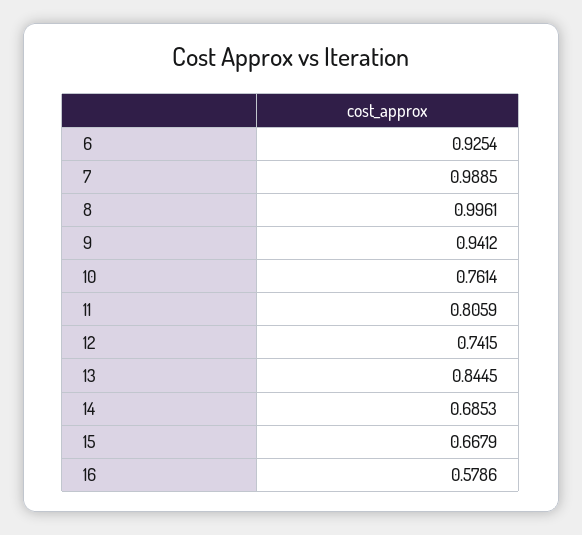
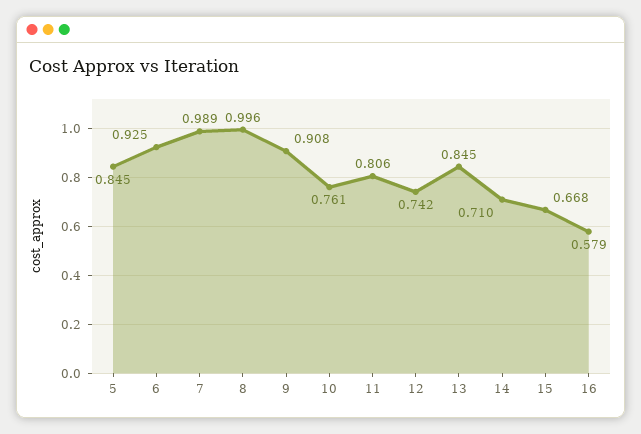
  {
    "6": 0.9254,
    "7": 0.9885,
    "8": 0.9961,
-   "9": 0.9412,
+   "9": 0.908,
    "10": 0.7614,
    "11": 0.8059,
    "12": 0.7415,
    "13": 0.8445,
-   "14": 0.6853,
+   "14": 0.71,
    "15": 0.6679,
-   "16": 0.5786
+   "16": 0.5786,
+   "5": 0.845
  }

